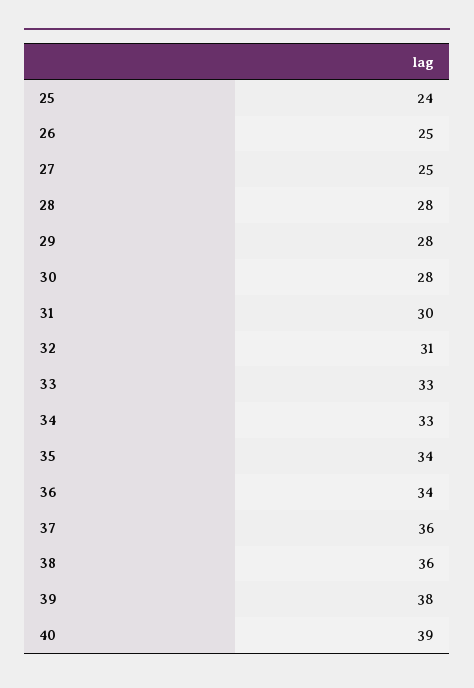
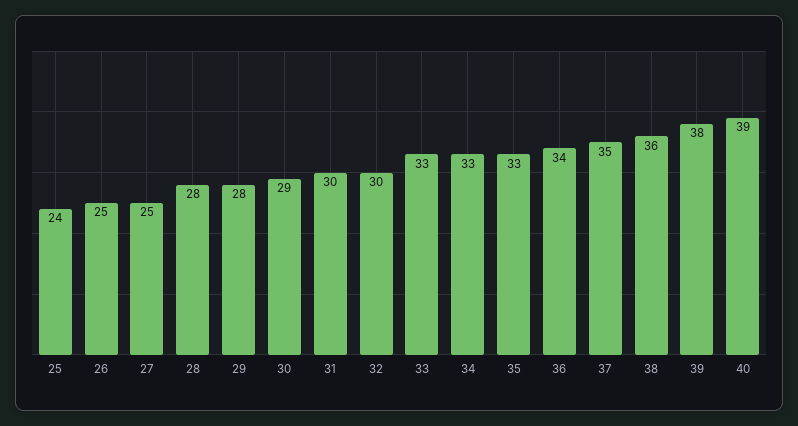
  {
    "25": 24,
    "26": 25,
    "27": 25,
    "28": 28,
    "29": 28,
-   "30": 28,
+   "30": 29,
    "31": 30,
-   "32": 31,
+   "32": 30,
    "33": 33,
    "34": 33,
-   "35": 34,
+   "35": 33,
    "36": 34,
-   "37": 36,
+   "37": 35,
    "38": 36,
    "39": 38,
    "40": 39
  }

